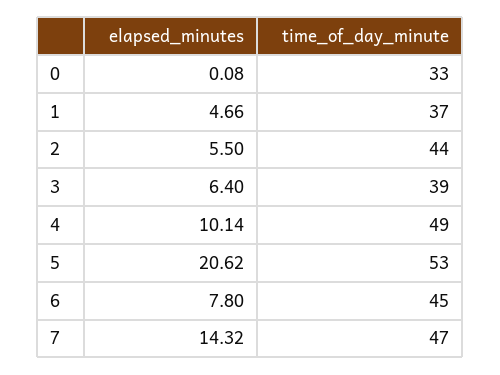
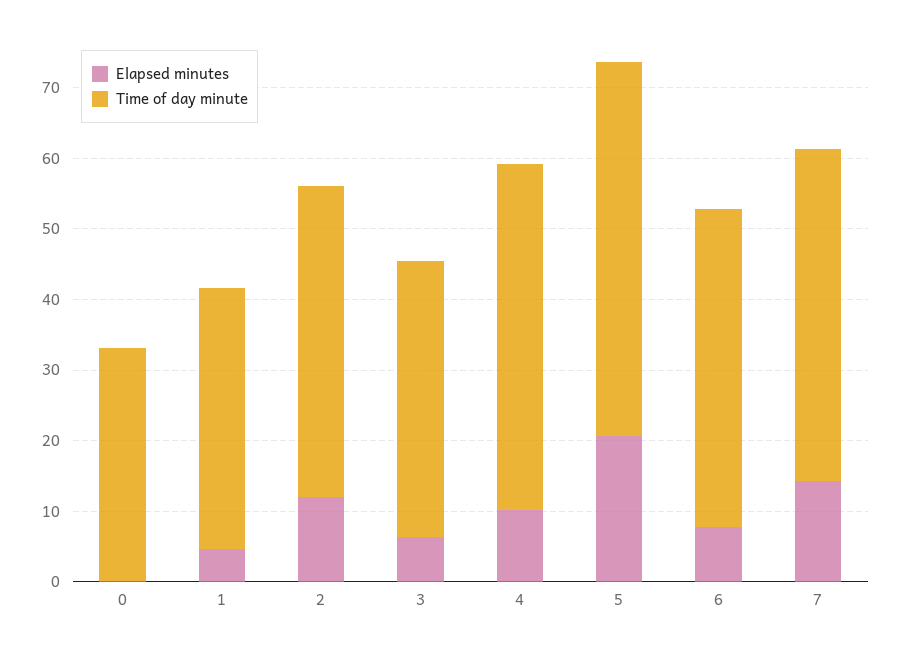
  {
    "elapsed_minutes": {
      "0": 0.08,
      "1": 4.66,
-     "2": 5.5,
+     "2": 12,
      "3": 6.4,
      "4": 10.14,
      "5": 20.62,
      "6": 7.8,
      "7": 14.32
    },
    "time_of_day_minute": {
      "0": 33,
      "1": 37,
      "2": 44,
      "3": 39,
      "4": 49,
      "5": 53,
      "6": 45,
      "7": 47
    }
  }

